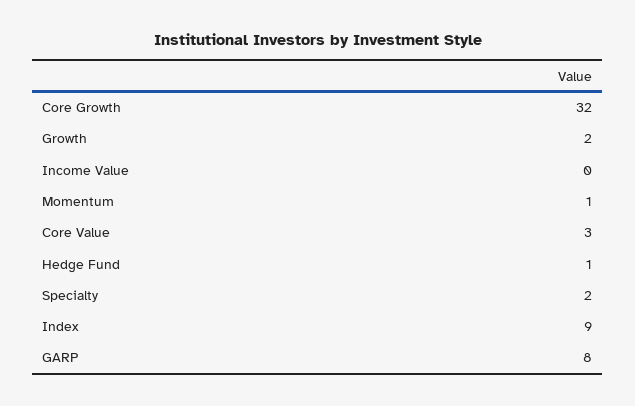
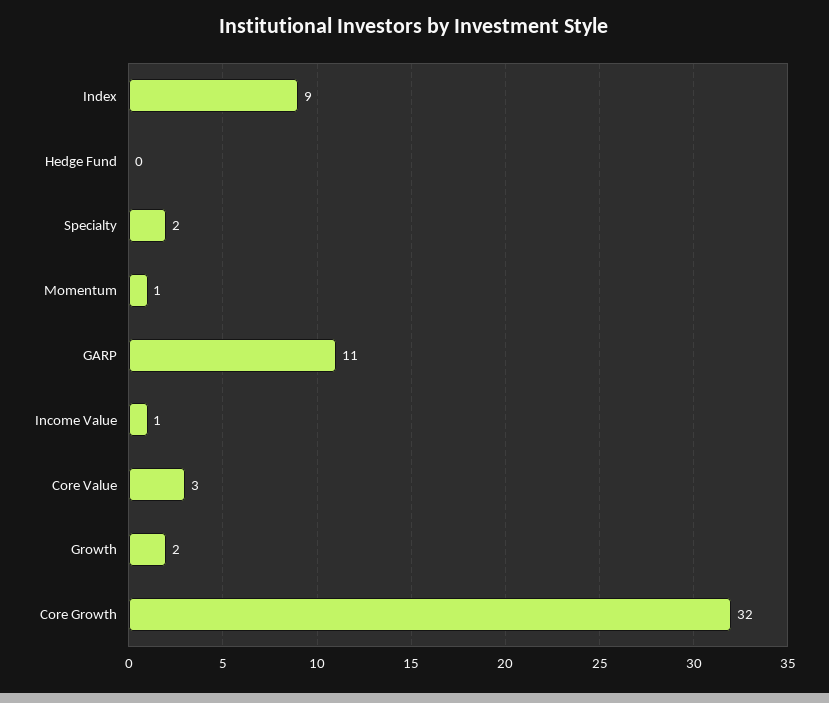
  {
    "Core Growth": 32,
    "Growth": 2,
-   "Income Value": 0,
+   "Income Value": 1,
    "Momentum": 1,
    "Core Value": 3,
-   "Hedge Fund": 1,
+   "Hedge Fund": 0,
    "Specialty": 2,
    "Index": 9,
-   "GARP": 8
+   "GARP": 11
  }

